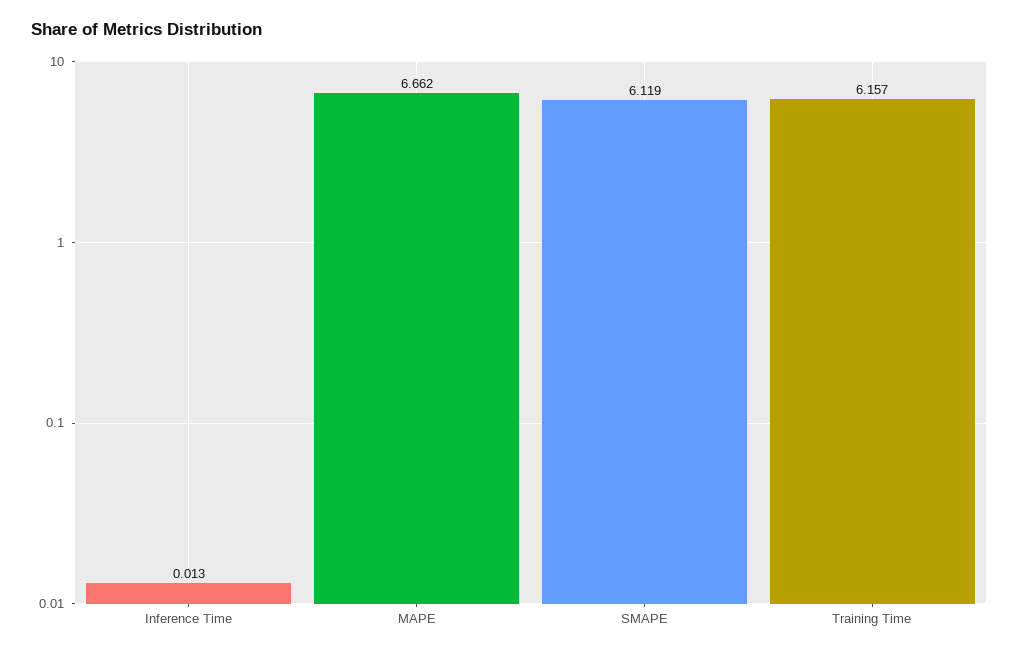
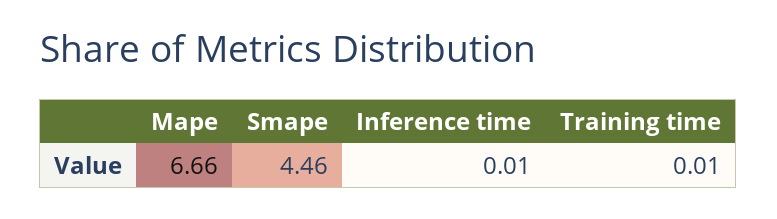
  {
    "Inference Time": 0.013,
    "MAPE": 6.662,
-   "SMAPE": 6.119,
+   "SMAPE": 4.46,
-   "Training Time": 6.157
+   "Training Time": 0.01
  }

